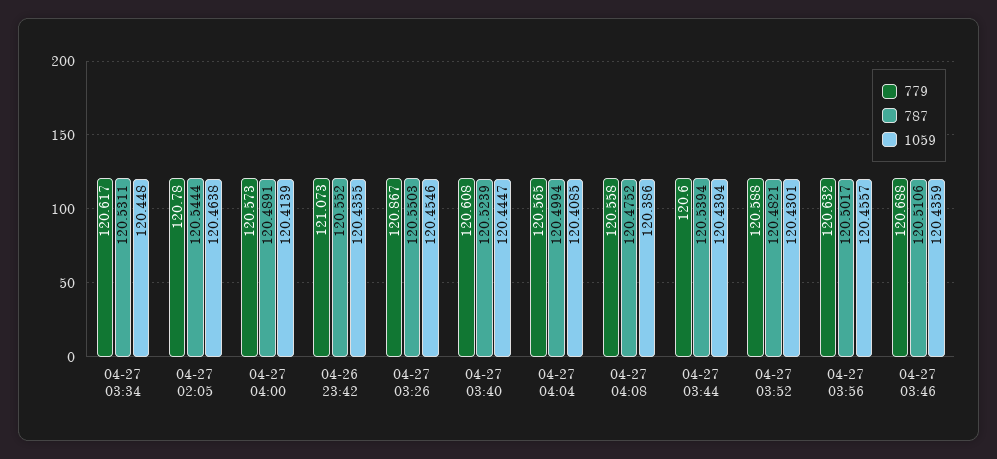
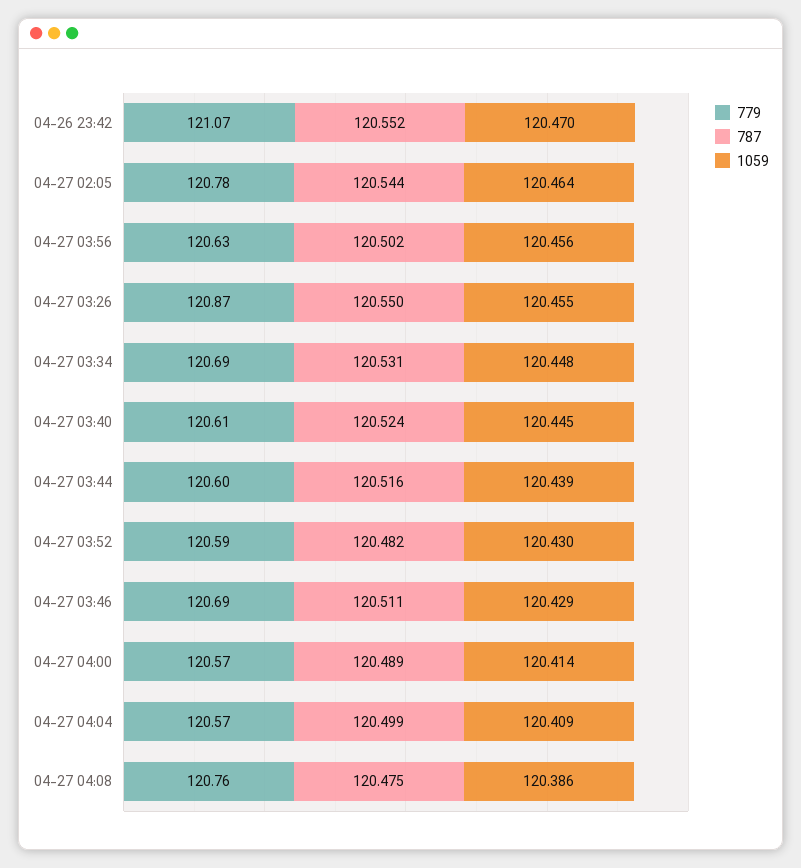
  {
    "779": {
-     "04-27 03:34": 120.617,
+     "04-27 03:34": 120.69,
      "04-27 02:05": 120.78,
      "04-27 04:00": 120.573,
      "04-26 23:42": 121.073,
      "04-27 03:26": 120.867,
      "04-27 03:40": 120.608,
      "04-27 04:04": 120.565,
-     "04-27 04:08": 120.558,
+     "04-27 04:08": 120.76,
      "04-27 03:44": 120.6,
      "04-27 03:52": 120.588,
      "04-27 03:56": 120.632,
      "04-27 03:46": 120.688
    },
    "787": {
      "04-27 03:34": 120.5311,
      "04-27 02:05": 120.5444,
      "04-27 04:00": 120.4891,
      "04-26 23:42": 120.552,
      "04-27 03:26": 120.5503,
      "04-27 03:40": 120.5239,
      "04-27 04:04": 120.4994,
      "04-27 04:08": 120.4752,
-     "04-27 03:44": 120.5394,
+     "04-27 03:44": 120.516,
      "04-27 03:52": 120.4821,
      "04-27 03:56": 120.5017,
      "04-27 03:46": 120.5106
    },
    "1059": {
      "04-27 03:34": 120.448,
      "04-27 02:05": 120.4638,
      "04-27 04:00": 120.4139,
-     "04-26 23:42": 120.4355,
+     "04-26 23:42": 120.47,
      "04-27 03:26": 120.4546,
      "04-27 03:40": 120.4447,
      "04-27 04:04": 120.4085,
      "04-27 04:08": 120.386,
      "04-27 03:44": 120.4394,
      "04-27 03:52": 120.4301,
      "04-27 03:56": 120.4557,
-     "04-27 03:46": 120.4359
+     "04-27 03:46": 120.429
    }
  }

